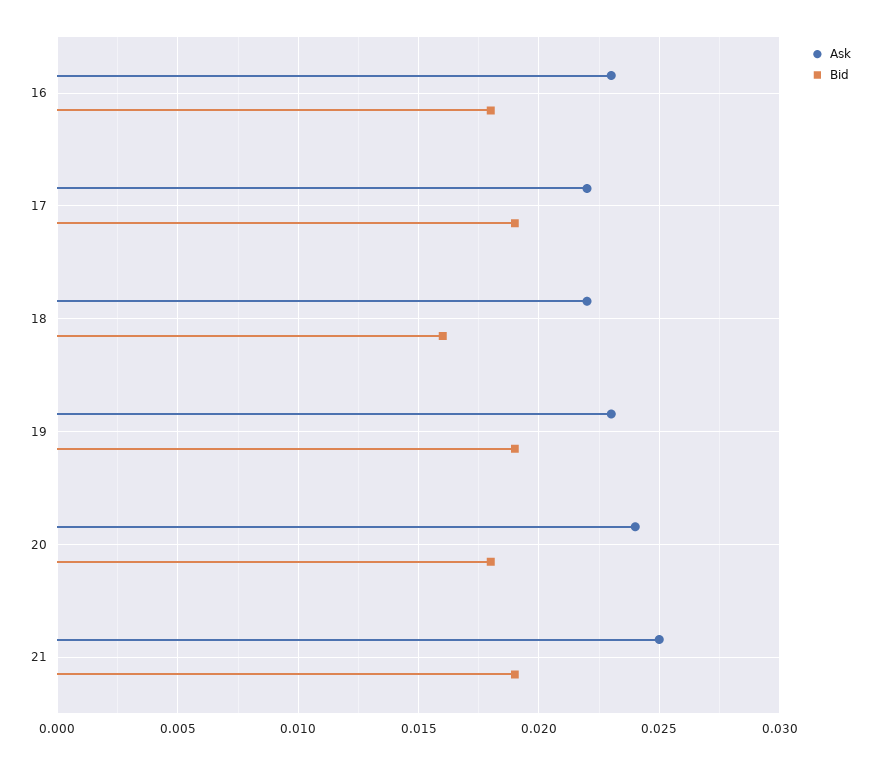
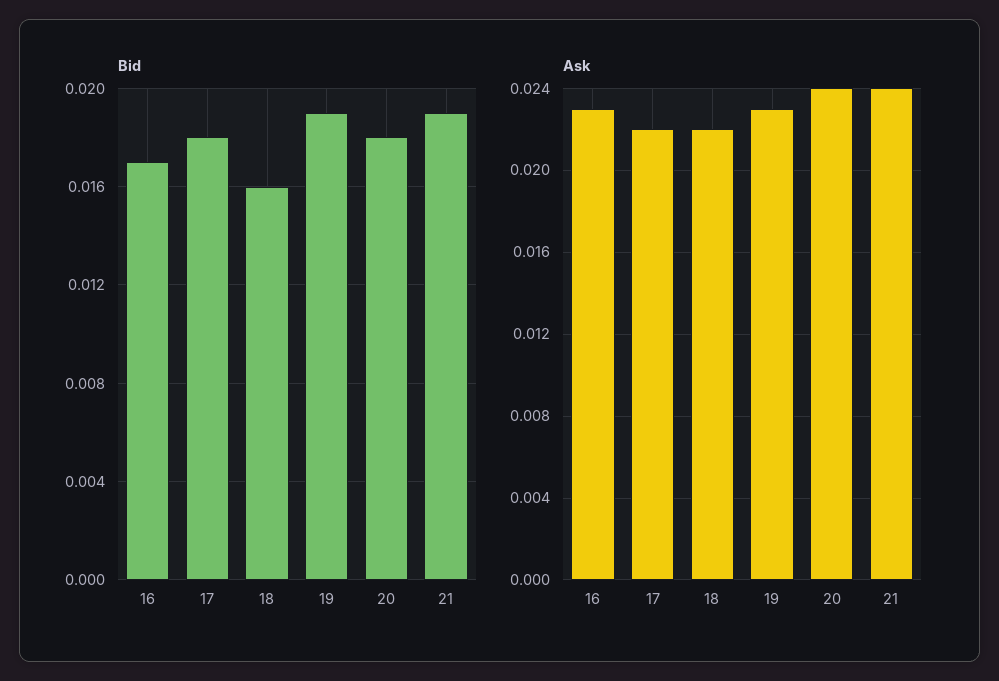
  {
    "Ask": {
      "16": 0.023,
      "17": 0.022,
      "18": 0.022,
      "19": 0.023,
      "20": 0.024,
-     "21": 0.025
+     "21": 0.024
    },
    "Bid": {
-     "16": 0.018,
+     "16": 0.017,
-     "17": 0.019,
+     "17": 0.018,
      "18": 0.016,
      "19": 0.019,
      "20": 0.018,
      "21": 0.019
    }
  }

